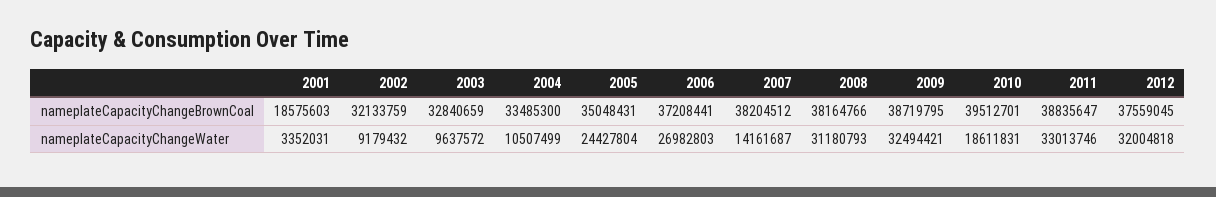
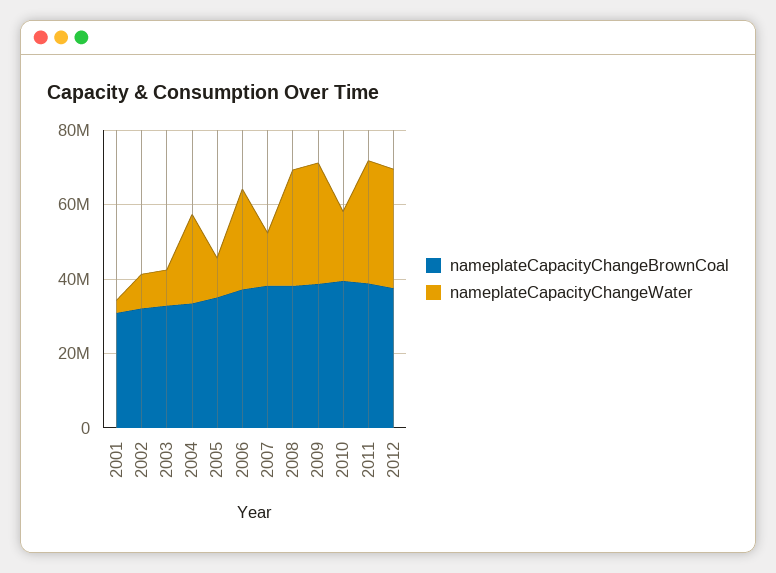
  {
    "nameplateCapacityChangeBrownCoal": {
-     "2001": 18575603,
+     "2001": 30000000,
      "2002": 32133759,
      "2003": 32840659,
      "2004": 33485300,
      "2005": 35048431,
      "2006": 37208441,
      "2007": 38204512,
      "2008": 38164766,
      "2009": 38719795,
      "2010": 39512701,
      "2011": 38835647,
      "2012": 37559045
    },
    "nameplateCapacityChangeWater": {
      "2001": 3352031,
      "2002": 9179432,
      "2003": 9637572,
-     "2004": 10507499,
+     "2004": 25000000,
-     "2005": 24427804,
+     "2005": 10000000,
      "2006": 26982803,
      "2007": 14161687,
      "2008": 31180793,
      "2009": 32494421,
      "2010": 18611831,
      "2011": 33013746,
      "2012": 32004818
    }
  }

